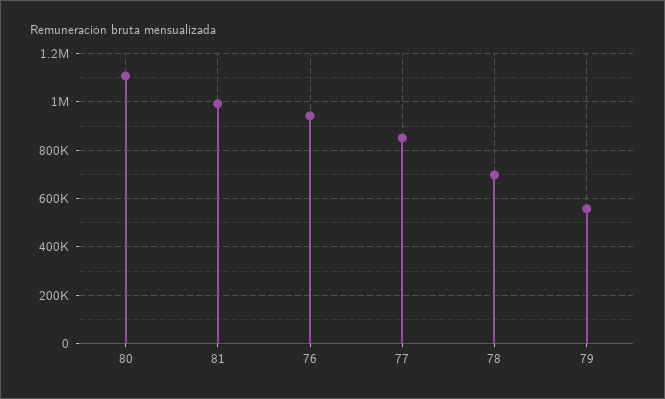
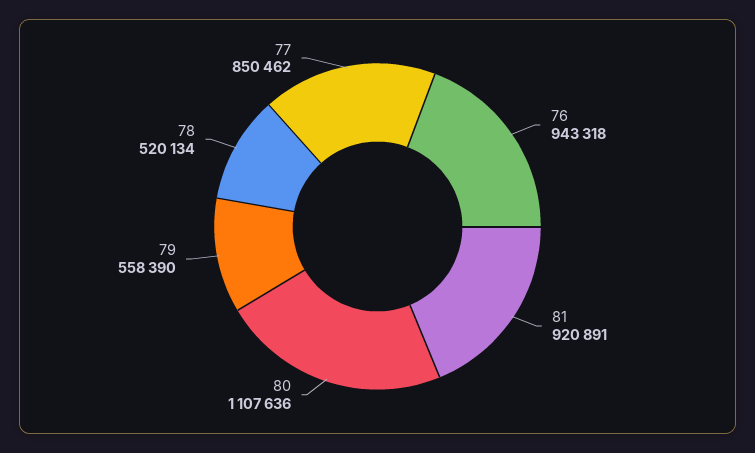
  {
    "80": 1107636,
-   "81": 1000000,
+   "81": 920891,
    "76": 943318,
    "77": 850462,
-   "78": 700000,
+   "78": 520134,
    "79": 558390
  }

